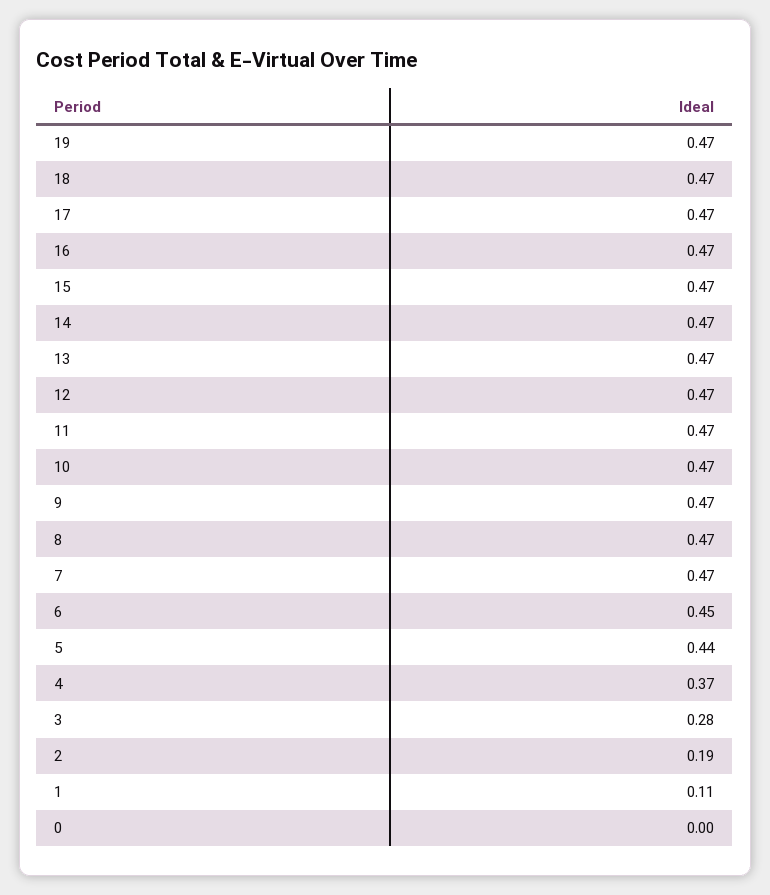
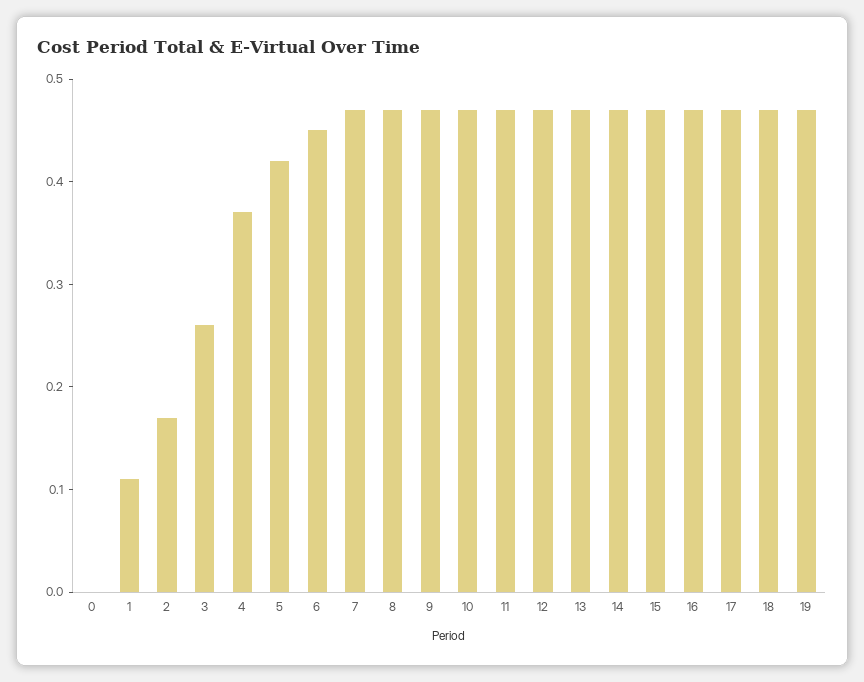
  {
    "19": 0.47,
    "18": 0.47,
    "17": 0.47,
    "16": 0.47,
    "15": 0.47,
    "14": 0.47,
    "13": 0.47,
    "12": 0.47,
    "11": 0.47,
    "10": 0.47,
    "9": 0.47,
    "8": 0.47,
    "7": 0.47,
    "6": 0.45,
-   "5": 0.44,
+   "5": 0.42,
    "4": 0.37,
-   "3": 0.28,
+   "3": 0.26,
-   "2": 0.19,
+   "2": 0.17,
    "1": 0.11,
    "0": 0
  }

